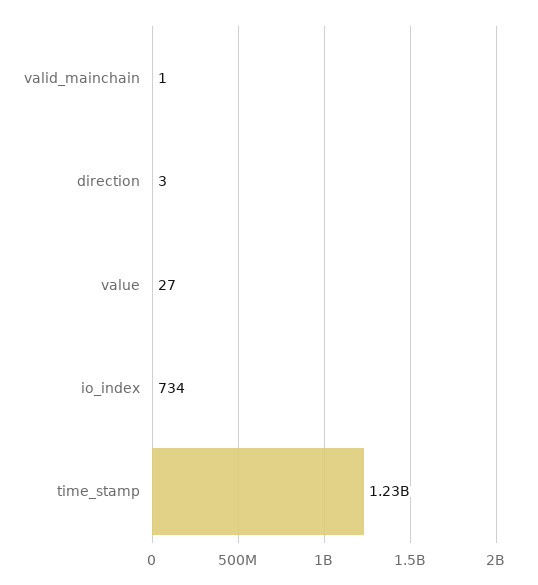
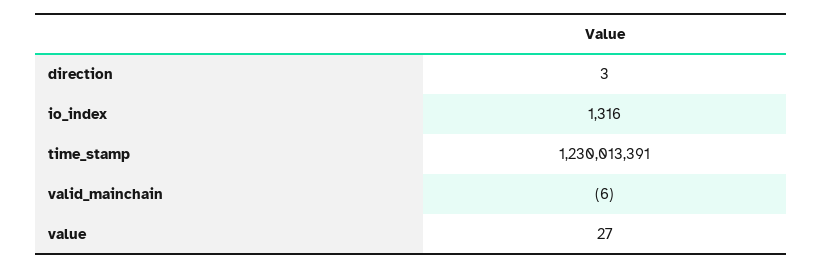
  {
-   "valid_mainchain": 1,
+   "valid_mainchain": -6,
    "direction": 3,
    "value": 27,
-   "io_index": 734,
+   "io_index": 1316,
    "time_stamp": 1230013391
  }

